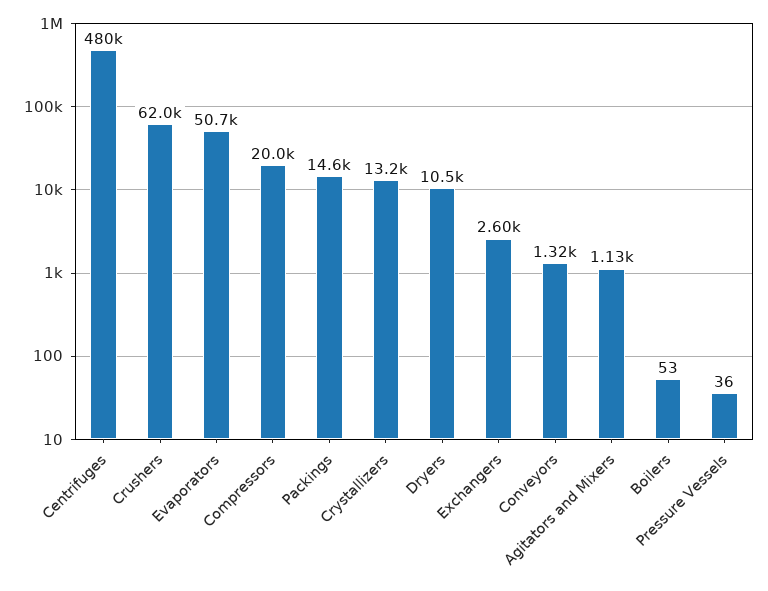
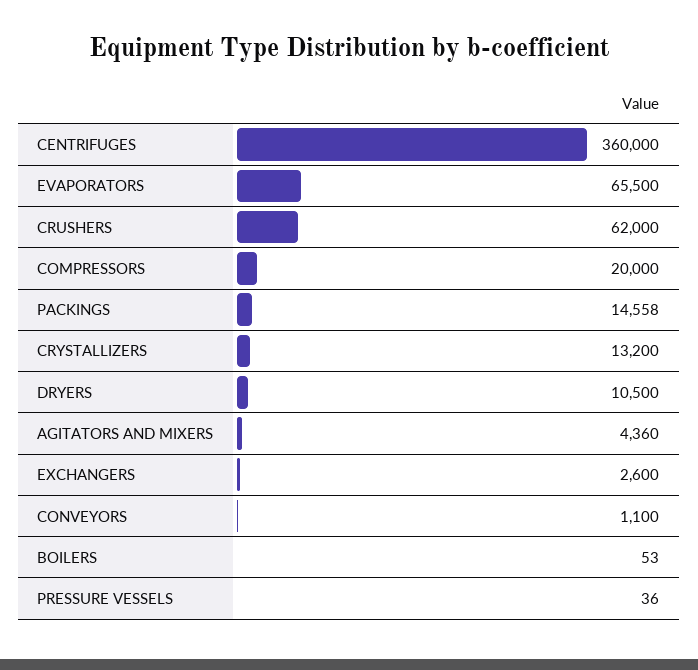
  {
-   "Centrifuges": 480000,
+   "Centrifuges": 360000,
    "Crushers": 62000,
-   "Evaporators": 50700,
+   "Evaporators": 65500,
    "Compressors": 20000,
    "Packings": 14558,
    "Crystallizers": 13200,
    "Dryers": 10500,
    "Exchangers": 2600,
-   "Conveyors": 1320,
+   "Conveyors": 1100,
-   "Agitators and Mixers": 1130,
+   "Agitators and Mixers": 4360,
    "Boilers": 53,
    "Pressure Vessels": 36
  }

